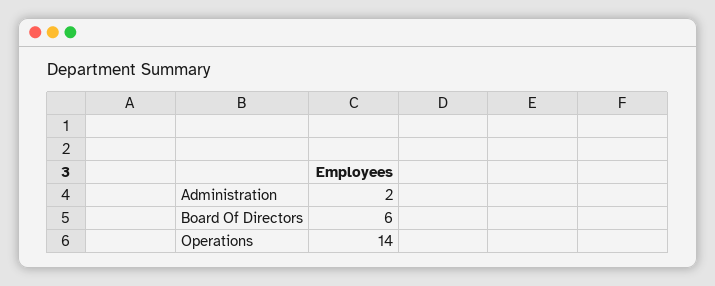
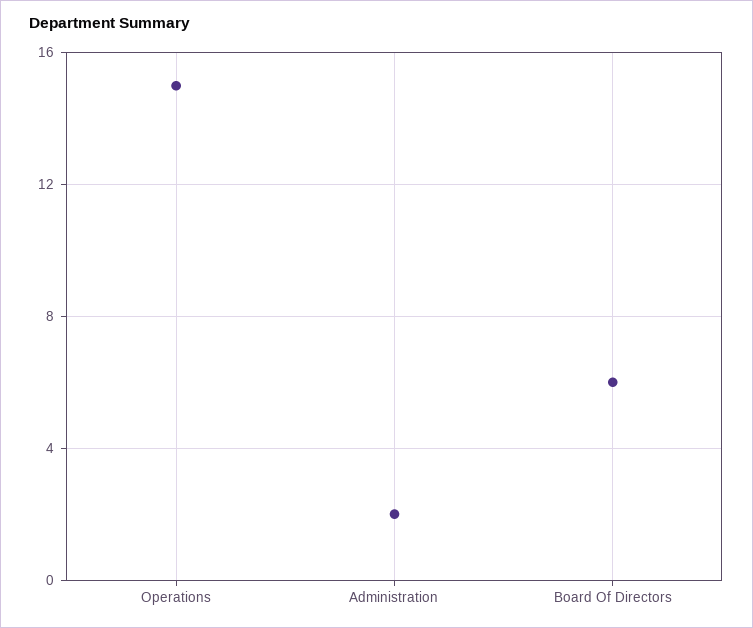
  {
    "Administration": 2,
    "Board Of Directors": 6,
-   "Operations": 14
+   "Operations": 15
  }

